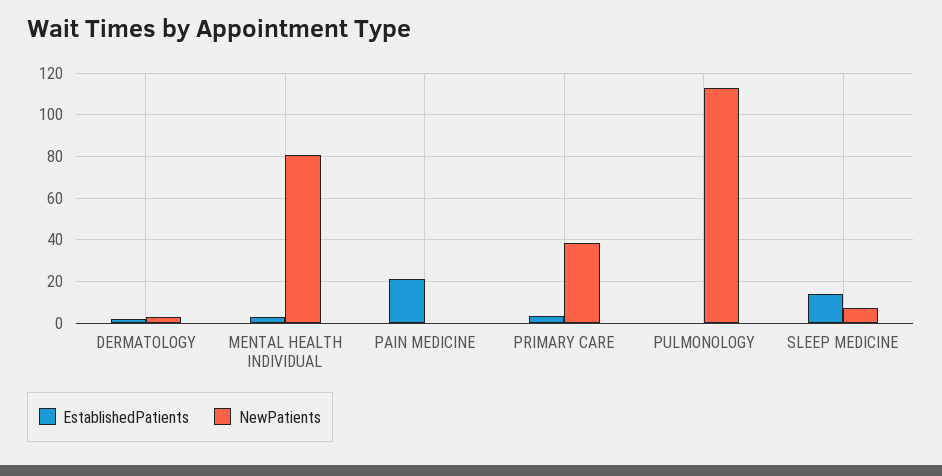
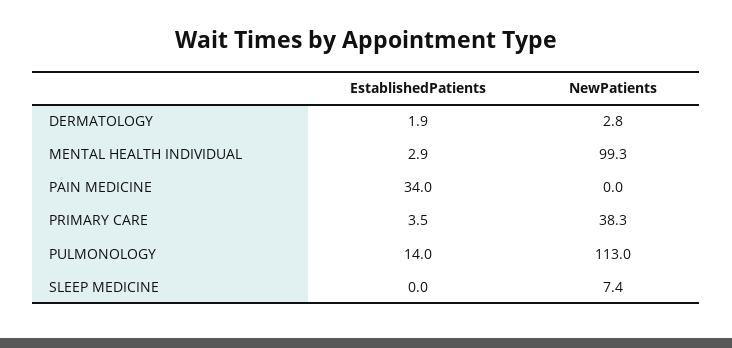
  {
    "EstablishedPatients": {
      "DERMATOLOGY": 1.9,
      "MENTAL HEALTH INDIVIDUAL": 2.9,
-     "PAIN MEDICINE": 20,
+     "PAIN MEDICINE": 34,
      "PRIMARY CARE": 3.5,
-     "PULMONOLOGY": 0,
+     "PULMONOLOGY": 14,
-     "SLEEP MEDICINE": 15
+     "SLEEP MEDICINE": 0
    },
    "NewPatients": {
      "DERMATOLOGY": 2.8,
-     "MENTAL HEALTH INDIVIDUAL": 80,
+     "MENTAL HEALTH INDIVIDUAL": 99.3,
      "PAIN MEDICINE": 0,
      "PRIMARY CARE": 38.3,
      "PULMONOLOGY": 113,
      "SLEEP MEDICINE": 7.4
    }
  }

